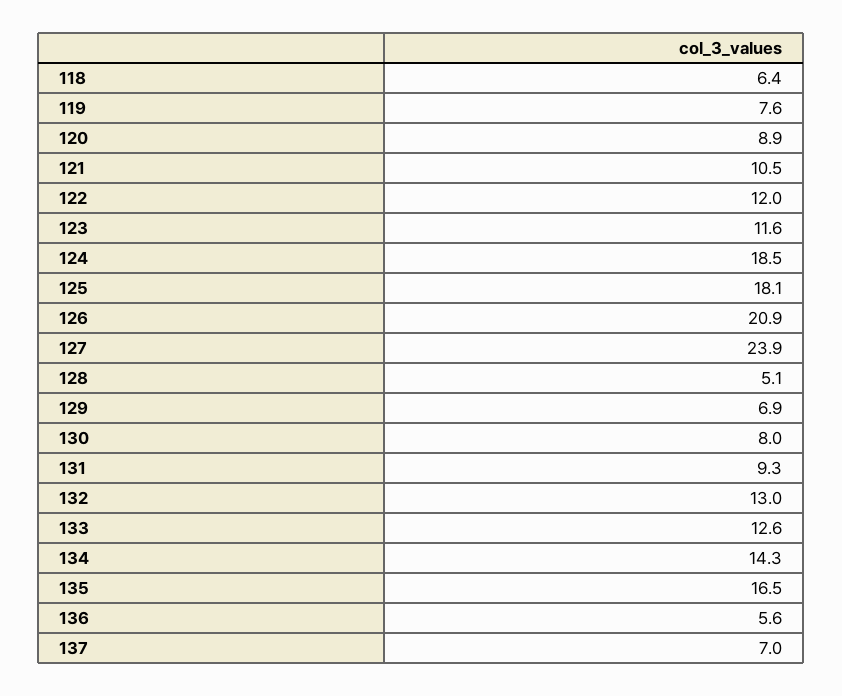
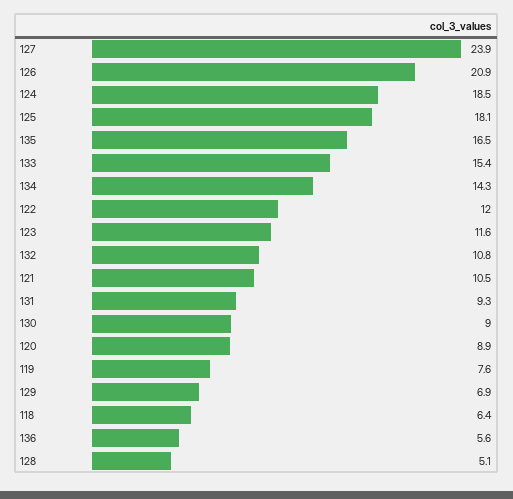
  {
    "118": 6.4,
    "119": 7.6,
    "120": 8.9,
    "121": 10.5,
    "122": 12,
    "123": 11.6,
    "124": 18.5,
    "125": 18.1,
    "126": 20.9,
    "127": 23.9,
    "128": 5.1,
    "129": 6.9,
-   "130": 8,
+   "130": 9,
    "131": 9.3,
-   "132": 13,
+   "132": 10.8,
-   "133": 12.6,
+   "133": 15.4,
    "134": 14.3,
    "135": 16.5,
-   "136": 5.6,
+   "136": 5.6
-   "137": 7
  }

